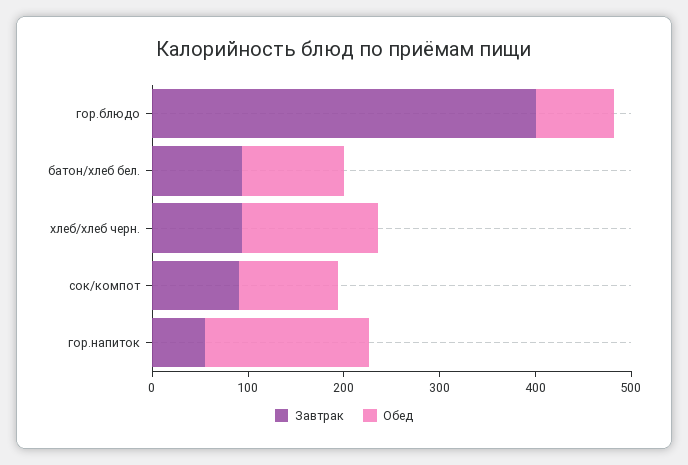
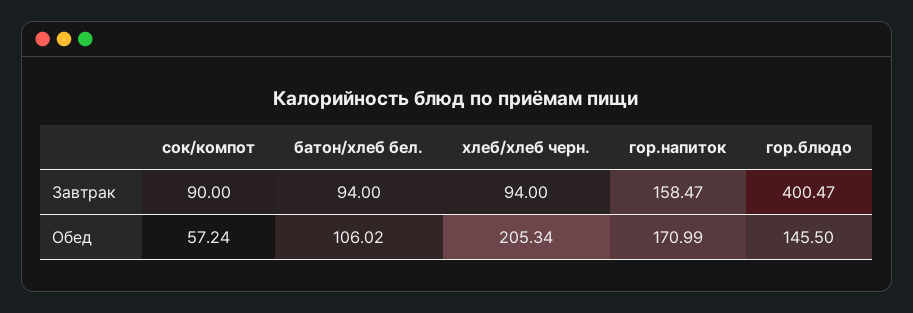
  {
    "Завтрак": {
      "гор.блюдо": 400.47,
      "батон/хлеб бел.": 94,
      "хлеб/хлеб черн.": 94,
      "сок/компот": 90,
-     "гор.напиток": 60
+     "гор.напиток": 158.47
    },
    "Обед": {
-     "гор.блюдо": 80,
+     "гор.блюдо": 145.5,
      "батон/хлеб бел.": 106.02,
-     "хлеб/хлеб черн.": 140,
+     "хлеб/хлеб черн.": 205.34,
-     "сок/компот": 100,
+     "сок/компот": 57.24,
      "гор.напиток": 170.99
    }
  }

